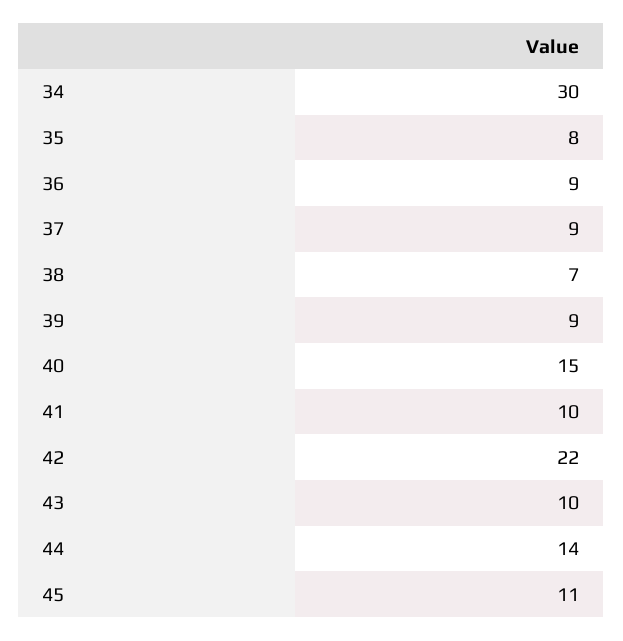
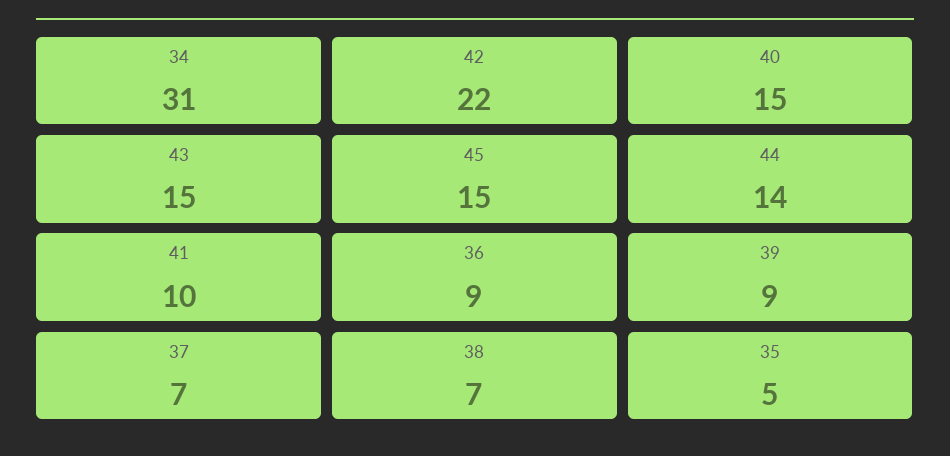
  {
-   "34": 30,
+   "34": 31,
-   "35": 8,
+   "35": 5,
    "36": 9,
-   "37": 9,
+   "37": 7,
    "38": 7,
    "39": 9,
    "40": 15,
    "41": 10,
    "42": 22,
-   "43": 10,
+   "43": 15,
    "44": 14,
-   "45": 11
+   "45": 15
  }

